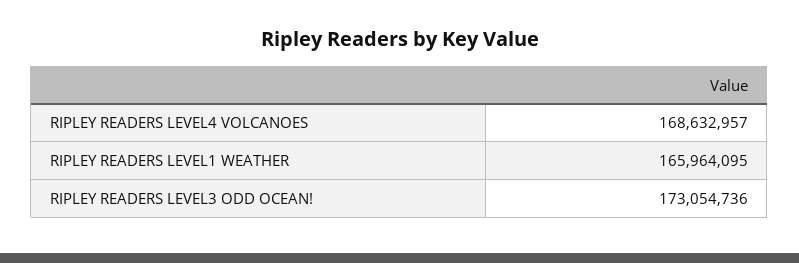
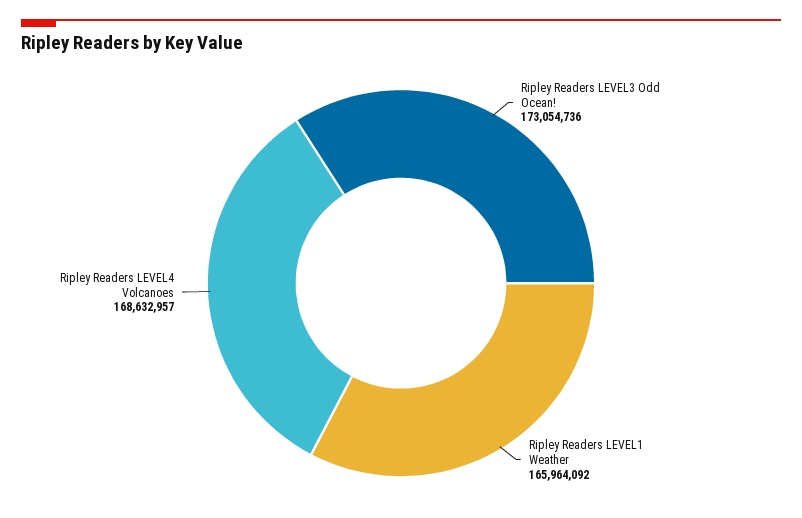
  {
    "RIPLEY READERS LEVEL4 VOLCANOES": 168632957,
-   "RIPLEY READERS LEVEL1 WEATHER": 165964095,
+   "RIPLEY READERS LEVEL1 WEATHER": 165964092,
    "RIPLEY READERS LEVEL3 ODD OCEAN!": 173054736
  }

